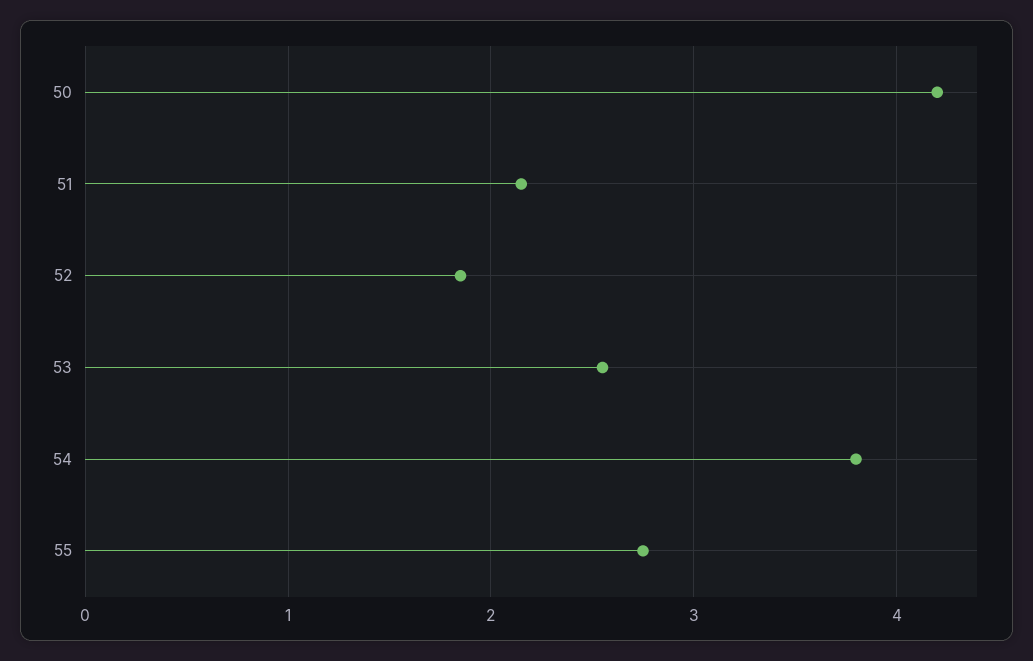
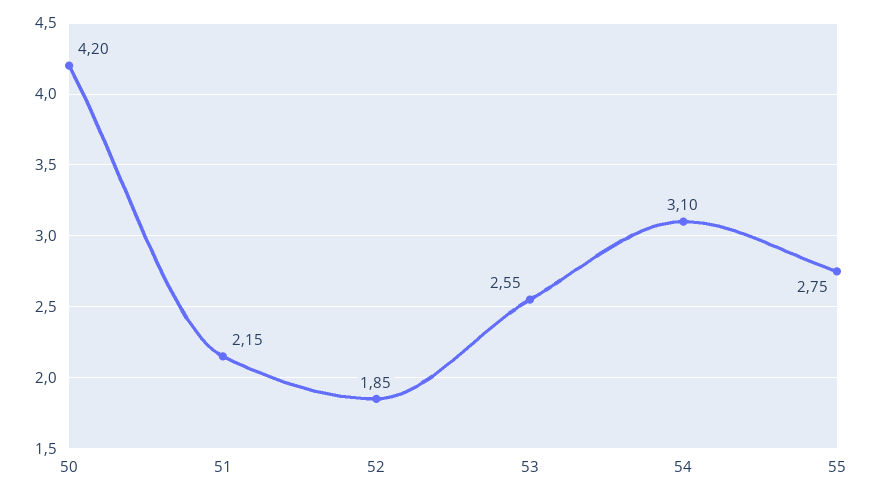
  {
    "50": 4.2,
    "51": 2.15,
    "52": 1.85,
    "53": 2.55,
-   "54": 3.8,
+   "54": 3.1,
    "55": 2.75
  }

